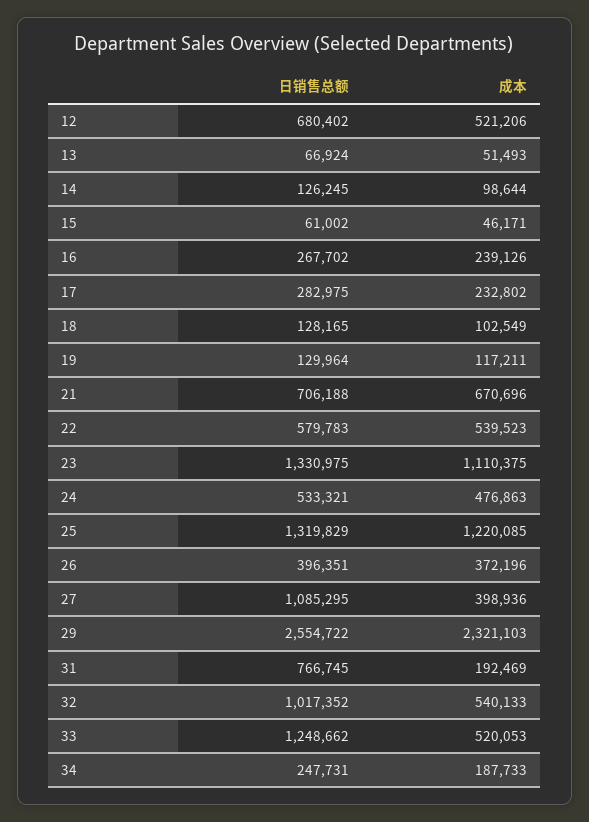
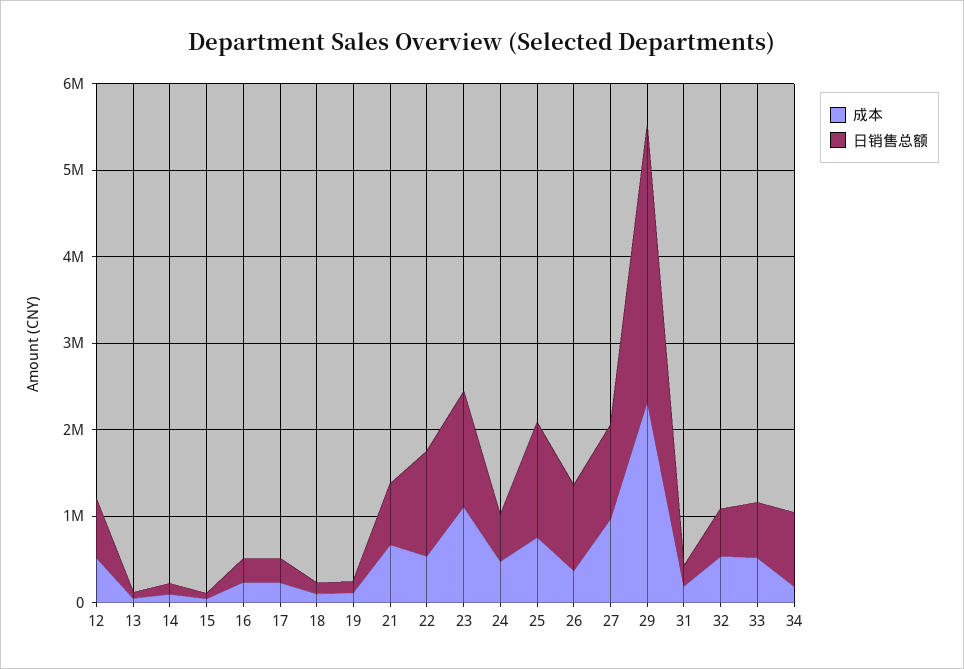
  {
    "日销售总额": {
      "12": 680402,
      "13": 66924,
      "14": 126245,
      "15": 61002,
      "16": 267702,
      "17": 282975,
      "18": 128165,
      "19": 129964,
      "21": 706188,
-     "22": 579783,
+     "22": 1200000,
      "23": 1330975,
      "24": 533321,
      "25": 1319829,
-     "26": 396351,
+     "26": 1000000,
      "27": 1085295,
-     "29": 2554722,
+     "29": 3200000,
-     "31": 766745,
+     "31": 200000,
-     "32": 1017352,
+     "32": 600000,
-     "33": 1248662,
+     "33": 600000,
-     "34": 247731
+     "34": 800000
    },
    "成本": {
      "12": 521206,
      "13": 51493,
      "14": 98644,
      "15": 46171,
      "16": 239126,
      "17": 232802,
      "18": 102549,
      "19": 117211,
      "21": 670696,
      "22": 539523,
      "23": 1110375,
      "24": 476863,
-     "25": 1220085,
+     "25": 800000,
      "26": 372196,
-     "27": 398936,
+     "27": 1000000,
      "29": 2321103,
      "31": 192469,
      "32": 540133,
      "33": 520053,
      "34": 187733
    }
  }

